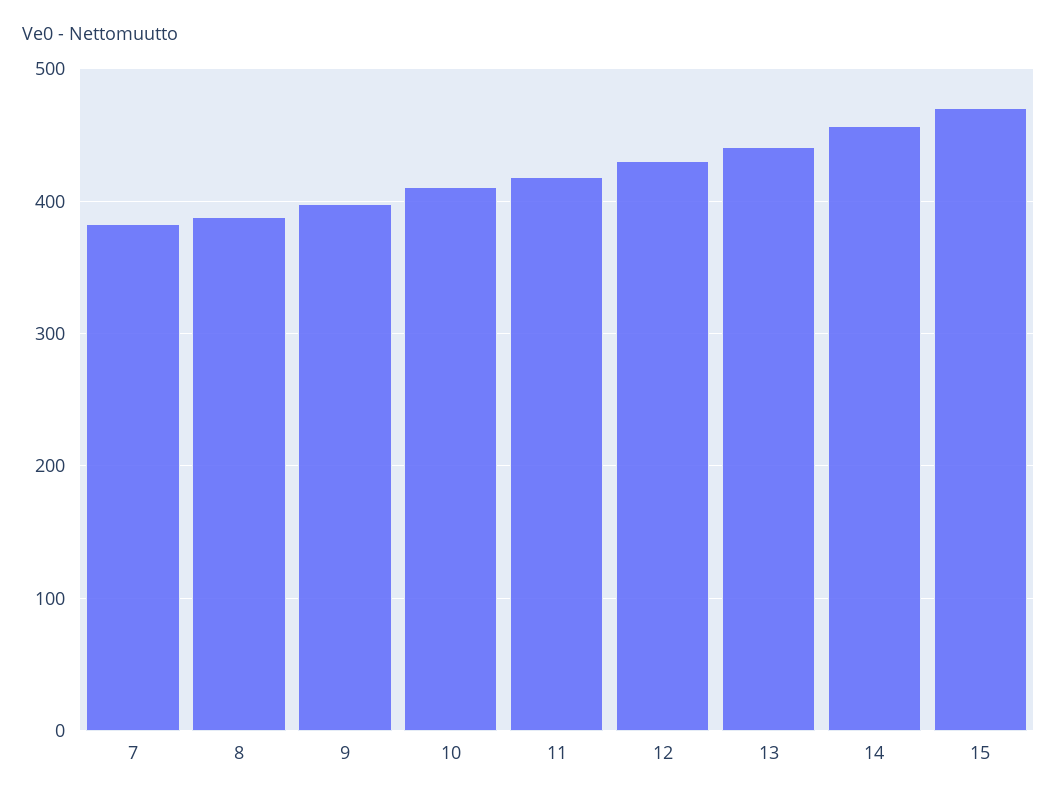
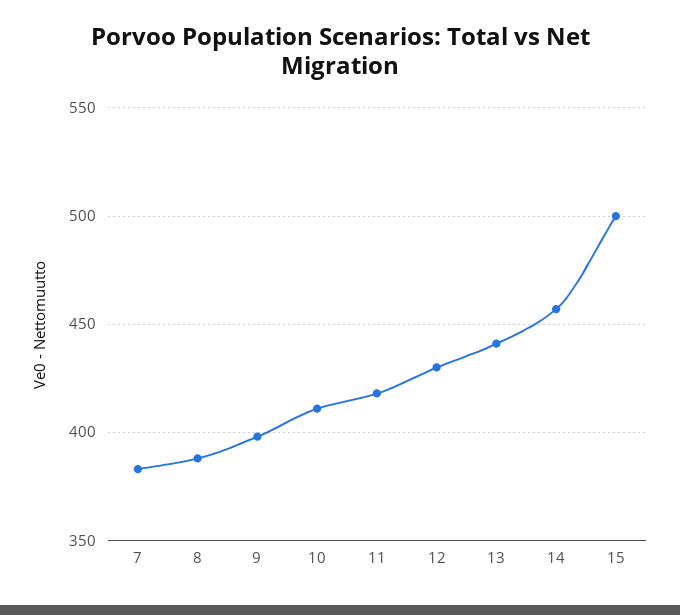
  {
    "7": 385,
    "8": 390,
    "9": 400,
    "10": 410,
    "11": 420,
    "12": 430,
    "13": 440,
    "14": 455,
-   "15": 470
+   "15": 500
  }

